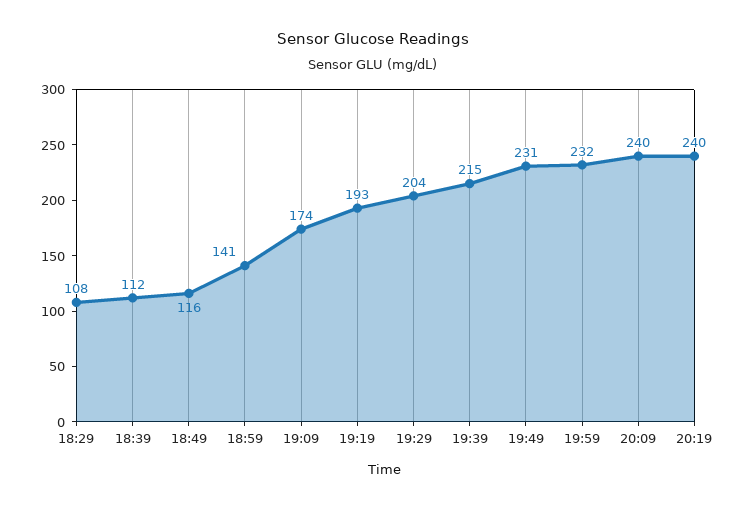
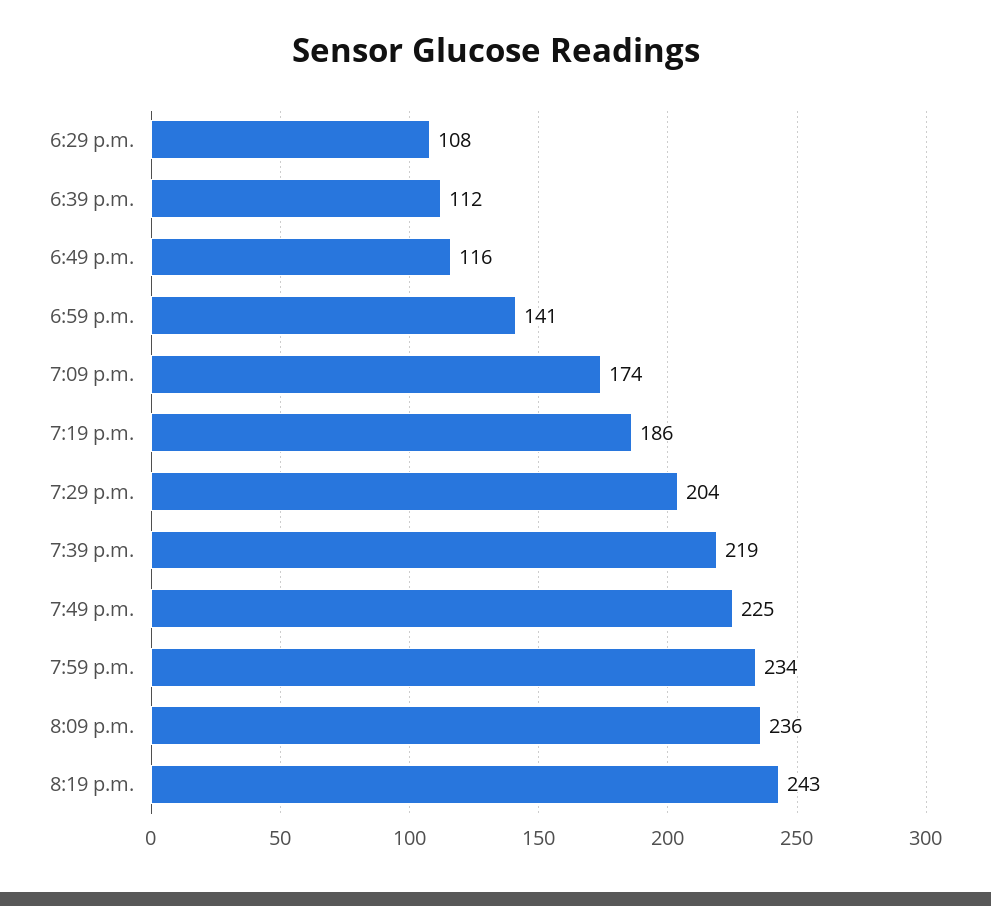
  {
    "18:29": 108,
    "18:39": 112,
    "18:49": 116,
    "18:59": 141,
    "19:09": 174,
-   "19:19": 193,
+   "19:19": 186,
    "19:29": 204,
-   "19:39": 215,
+   "19:39": 219,
-   "19:49": 231,
+   "19:49": 225,
-   "19:59": 232,
+   "19:59": 234,
-   "20:09": 240,
+   "20:09": 236,
-   "20:19": 240
+   "20:19": 243
  }

